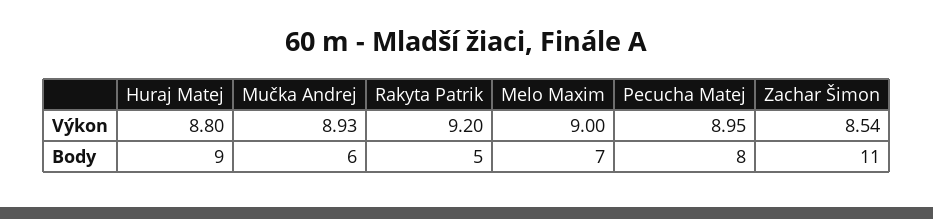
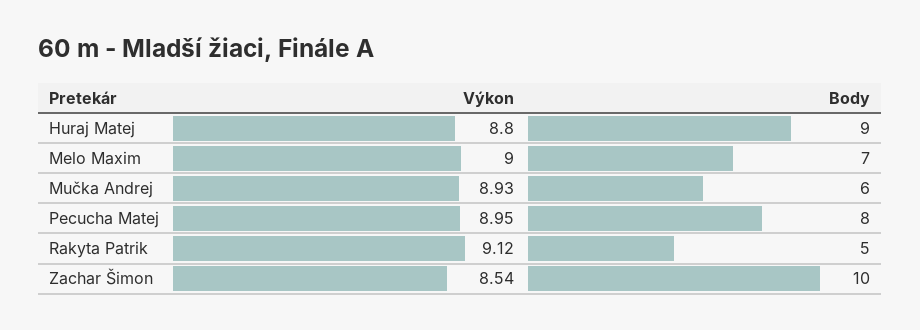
  {
    "Huraj Matej": {
      "Výkon": 8.8,
      "Body": 9
    },
    "Mučka Andrej": {
      "Výkon": 8.93,
      "Body": 6
    },
    "Rakyta Patrik": {
-     "Výkon": 9.2,
+     "Výkon": 9.12,
      "Body": 5
    },
    "Melo Maxim": {
      "Výkon": 9,
      "Body": 7
    },
    "Pecucha Matej": {
      "Výkon": 8.95,
      "Body": 8
    },
    "Zachar Šimon": {
      "Výkon": 8.54,
-     "Body": 11
+     "Body": 10
    }
  }

